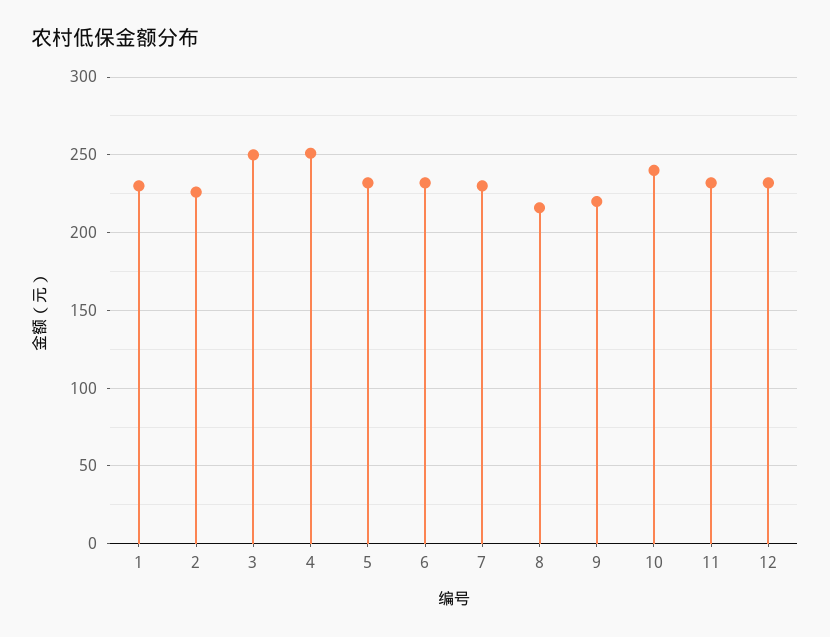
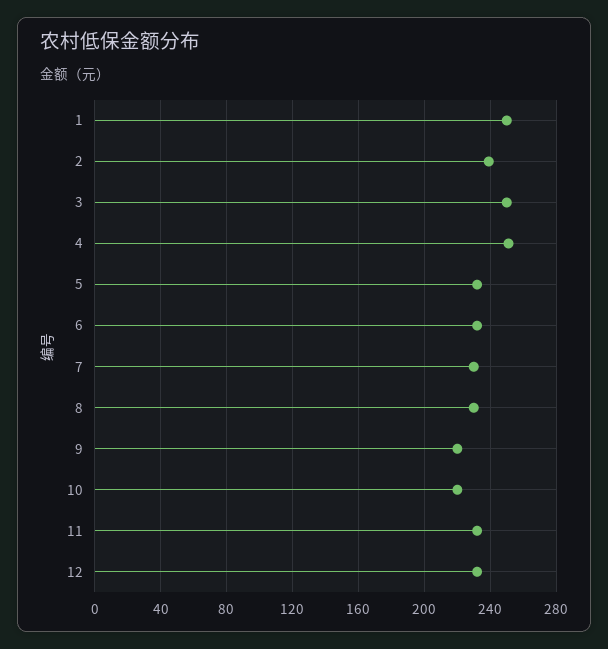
  {
-   "1": 230,
+   "1": 250,
-   "2": 225,
+   "2": 240,
    "3": 250,
    "4": 250,
    "5": 230,
    "6": 230,
    "7": 230,
-   "8": 215,
+   "8": 230,
    "9": 220,
-   "10": 240,
+   "10": 220,
    "11": 230,
    "12": 230
  }

